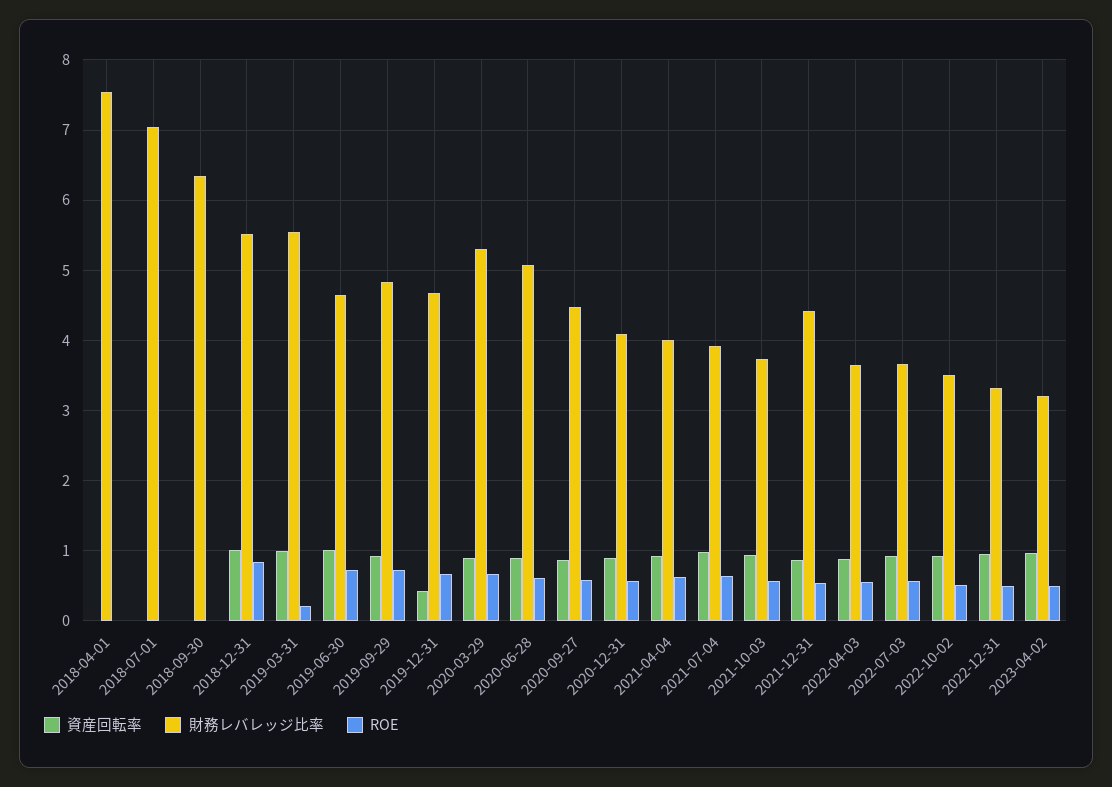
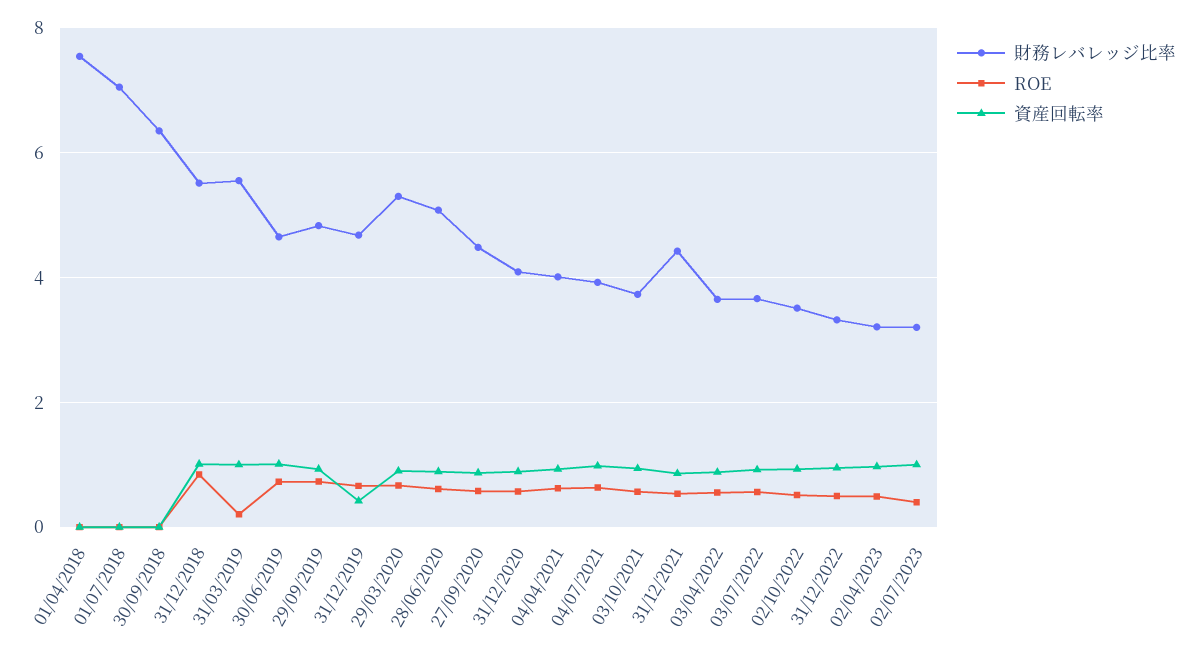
  {
    "資産回転率": {
      "2018-04-01": 0,
      "2018-07-01": 0,
      "2018-09-30": 0,
      "2018-12-31": 1,
      "2019-03-31": 1,
      "2019-06-30": 1,
      "2019-09-29": 0.9,
      "2019-12-31": 0.4,
      "2020-03-29": 0.9,
      "2020-06-28": 0.9,
      "2020-09-27": 0.9,
      "2020-12-31": 0.9,
      "2021-04-04": 0.9,
      "2021-07-04": 1,
      "2021-10-03": 0.9,
      "2021-12-31": 0.9,
      "2022-04-03": 0.9,
      "2022-07-03": 0.9,
      "2022-10-02": 0.9,
      "2022-12-31": 1,
-     "2023-04-02": 1
+     "2023-04-02": 1,
+     "02/07/2023": 1
    },
    "財務レバレッジ比率": {
      "2018-04-01": 7.5,
      "2018-07-01": 7.1,
      "2018-09-30": 6.4,
      "2018-12-31": 5.5,
      "2019-03-31": 5.6,
      "2019-06-30": 4.7,
      "2019-09-29": 4.8,
      "2019-12-31": 4.7,
      "2020-03-29": 5.3,
      "2020-06-28": 5.1,
      "2020-09-27": 4.5,
      "2020-12-31": 4.1,
      "2021-04-04": 4,
      "2021-07-04": 3.9,
      "2021-10-03": 3.7,
      "2021-12-31": 4.4,
      "2022-04-03": 3.7,
      "2022-07-03": 3.7,
      "2022-10-02": 3.5,
      "2022-12-31": 3.3,
-     "2023-04-02": 3.2
+     "2023-04-02": 3.2,
+     "02/07/2023": 3.2
    },
    "ROE": {
      "2018-04-01": 0,
      "2018-07-01": 0,
      "2018-09-30": 0,
      "2018-12-31": 0.8,
      "2019-03-31": 0.2,
      "2019-06-30": 0.7,
      "2019-09-29": 0.7,
      "2019-12-31": 0.7,
      "2020-03-29": 0.7,
      "2020-06-28": 0.6,
      "2020-09-27": 0.6,
      "2020-12-31": 0.6,
      "2021-04-04": 0.6,
      "2021-07-04": 0.6,
      "2021-10-03": 0.6,
      "2021-12-31": 0.5,
      "2022-04-03": 0.6,
      "2022-07-03": 0.6,
      "2022-10-02": 0.5,
      "2022-12-31": 0.5,
-     "2023-04-02": 0.5
+     "2023-04-02": 0.5,
+     "02/07/2023": 0.4
    }
  }

